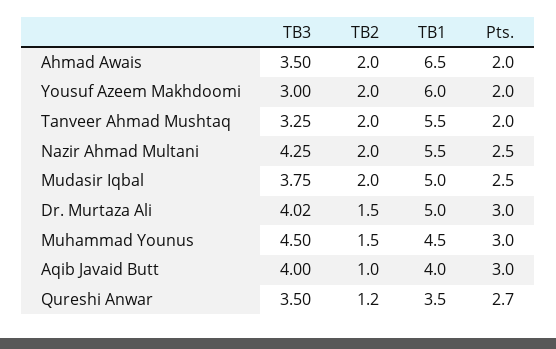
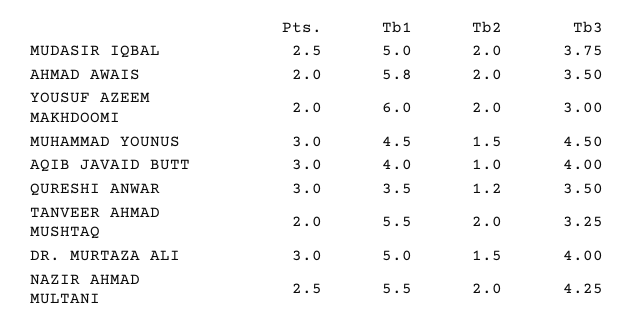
  {
    "TB3": {
      "Ahmad Awais": 3.5,
      "Yousuf Azeem Makhdoomi": 3,
      "Tanveer Ahmad Mushtaq": 3.25,
      "Nazir Ahmad Multani": 4.25,
      "Mudasir Iqbal": 3.75,
-     "Dr. Murtaza Ali": 4.02,
+     "Dr. Murtaza Ali": 4,
      "Muhammad Younus": 4.5,
      "Aqib Javaid Butt": 4,
      "Qureshi Anwar": 3.5
    },
    "TB2": {
      "Ahmad Awais": 2,
      "Yousuf Azeem Makhdoomi": 2,
      "Tanveer Ahmad Mushtaq": 2,
      "Nazir Ahmad Multani": 2,
      "Mudasir Iqbal": 2,
      "Dr. Murtaza Ali": 1.5,
      "Muhammad Younus": 1.5,
      "Aqib Javaid Butt": 1,
      "Qureshi Anwar": 1.2
    },
    "TB1": {
-     "Ahmad Awais": 6.5,
+     "Ahmad Awais": 5.8,
      "Yousuf Azeem Makhdoomi": 6,
      "Tanveer Ahmad Mushtaq": 5.5,
      "Nazir Ahmad Multani": 5.5,
      "Mudasir Iqbal": 5,
      "Dr. Murtaza Ali": 5,
      "Muhammad Younus": 4.5,
      "Aqib Javaid Butt": 4,
      "Qureshi Anwar": 3.5
    },
    "Pts.": {
      "Ahmad Awais": 2,
      "Yousuf Azeem Makhdoomi": 2,
      "Tanveer Ahmad Mushtaq": 2,
      "Nazir Ahmad Multani": 2.5,
      "Mudasir Iqbal": 2.5,
      "Dr. Murtaza Ali": 3,
      "Muhammad Younus": 3,
      "Aqib Javaid Butt": 3,
-     "Qureshi Anwar": 2.7
+     "Qureshi Anwar": 3
    }
  }

